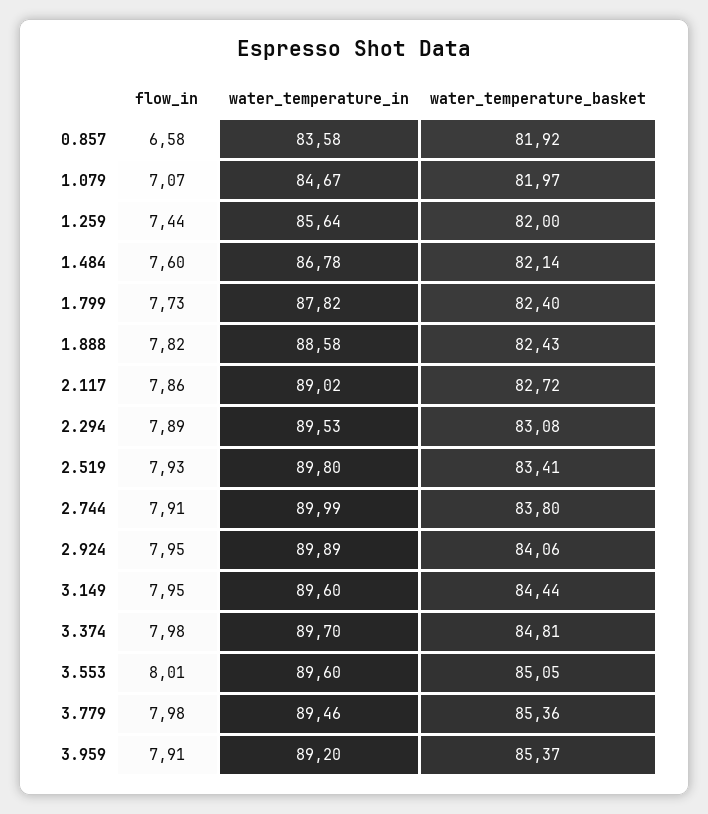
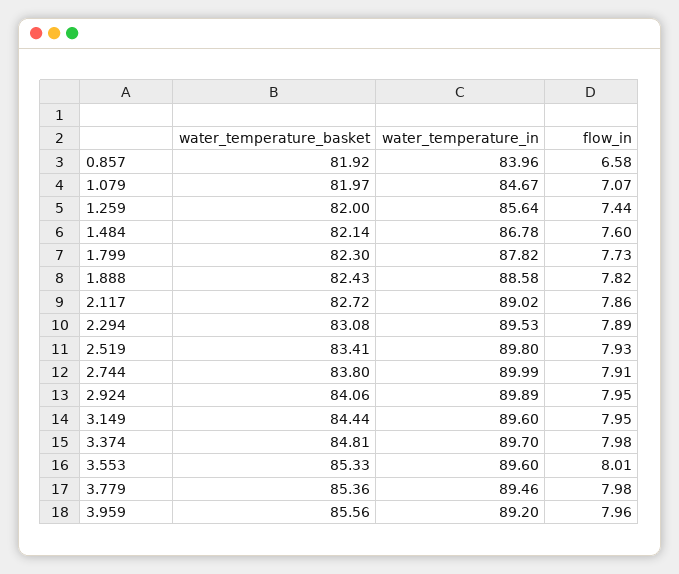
  {
    "flow_in": {
      "0.857": 6.58,
      "1.079": 7.07,
      "1.259": 7.44,
      "1.484": 7.6,
      "1.799": 7.73,
      "1.888": 7.82,
      "2.117": 7.86,
      "2.294": 7.89,
      "2.519": 7.93,
      "2.744": 7.91,
      "2.924": 7.95,
      "3.149": 7.95,
      "3.374": 7.98,
      "3.553": 8.01,
      "3.779": 7.98,
-     "3.959": 7.91
+     "3.959": 7.96
    },
    "water_temperature_in": {
-     "0.857": 83.58,
+     "0.857": 83.96,
      "1.079": 84.67,
      "1.259": 85.64,
      "1.484": 86.78,
      "1.799": 87.82,
      "1.888": 88.58,
      "2.117": 89.02,
      "2.294": 89.53,
      "2.519": 89.8,
      "2.744": 89.99,
      "2.924": 89.89,
      "3.149": 89.6,
      "3.374": 89.7,
      "3.553": 89.6,
      "3.779": 89.46,
      "3.959": 89.2
    },
    "water_temperature_basket": {
      "0.857": 81.92,
      "1.079": 81.97,
      "1.259": 82,
      "1.484": 82.14,
-     "1.799": 82.4,
+     "1.799": 82.3,
      "1.888": 82.43,
      "2.117": 82.72,
      "2.294": 83.08,
      "2.519": 83.41,
      "2.744": 83.8,
      "2.924": 84.06,
      "3.149": 84.44,
      "3.374": 84.81,
-     "3.553": 85.05,
+     "3.553": 85.33,
      "3.779": 85.36,
-     "3.959": 85.37
+     "3.959": 85.56
    }
  }

